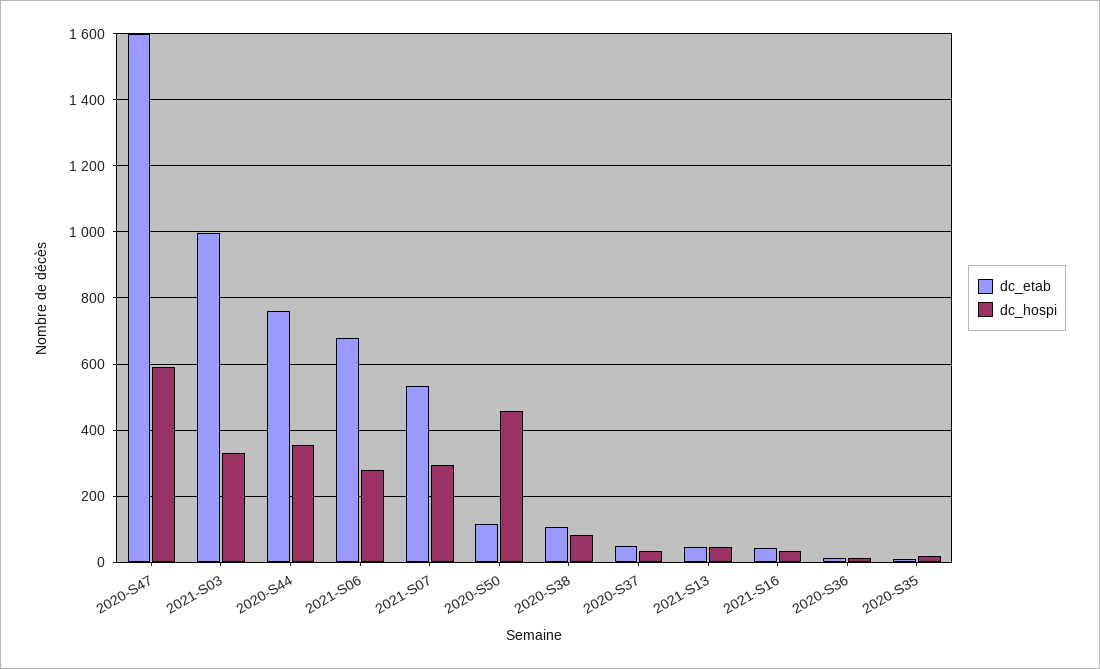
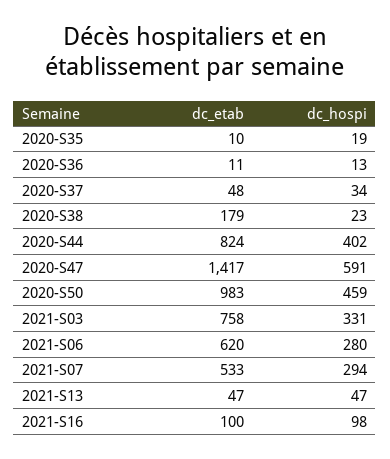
  {
    "dc_etab": {
-     "2020-S47": 1600,
+     "2020-S47": 1417,
-     "2021-S03": 1000,
+     "2021-S03": 758,
-     "2020-S44": 760,
+     "2020-S44": 824,
-     "2021-S06": 680,
+     "2021-S06": 620,
      "2021-S07": 533,
-     "2020-S50": 120,
+     "2020-S50": 983,
-     "2020-S38": 100,
+     "2020-S38": 179,
      "2020-S37": 48,
      "2021-S13": 47,
-     "2021-S16": 40,
+     "2021-S16": 100,
      "2020-S36": 11,
      "2020-S35": 10
    },
    "dc_hospi": {
      "2020-S47": 591,
      "2021-S03": 331,
-     "2020-S44": 360,
+     "2020-S44": 402,
      "2021-S06": 280,
      "2021-S07": 294,
      "2020-S50": 459,
-     "2020-S38": 80,
+     "2020-S38": 23,
      "2020-S37": 34,
      "2021-S13": 47,
-     "2021-S16": 40,
+     "2021-S16": 98,
      "2020-S36": 13,
      "2020-S35": 19
    }
  }

